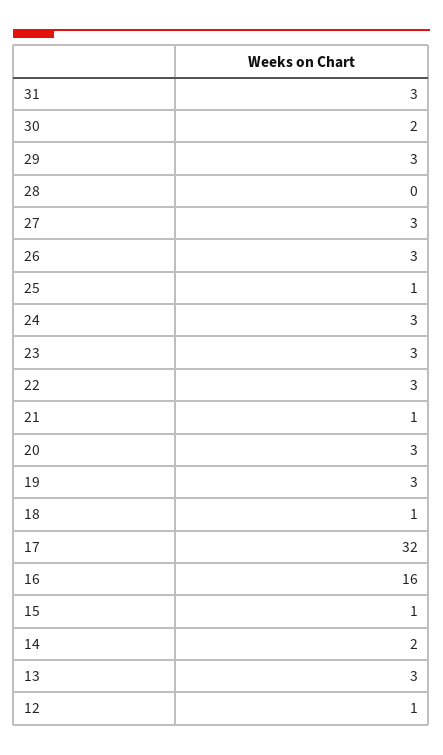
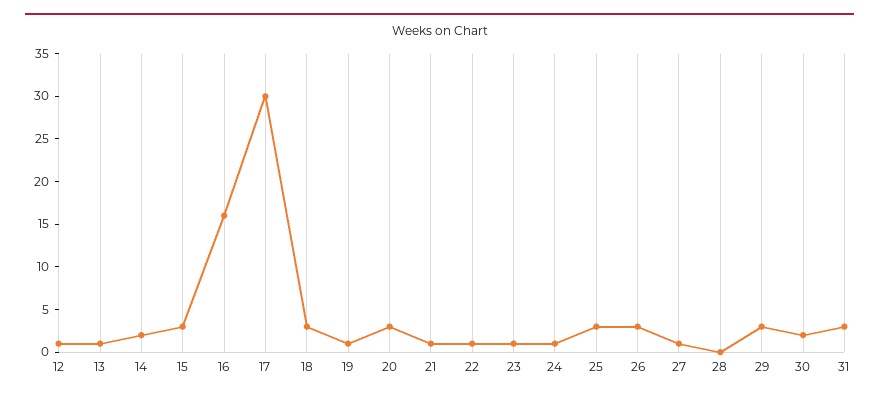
  {
    "31": 3,
    "30": 2,
    "29": 3,
    "28": 0,
-   "27": 3,
+   "27": 1,
    "26": 3,
-   "25": 1,
+   "25": 3,
-   "24": 3,
+   "24": 1,
-   "23": 3,
+   "23": 1,
-   "22": 3,
+   "22": 1,
    "21": 1,
    "20": 3,
-   "19": 3,
+   "19": 1,
-   "18": 1,
+   "18": 3,
-   "17": 32,
+   "17": 30,
    "16": 16,
-   "15": 1,
+   "15": 3,
    "14": 2,
-   "13": 3,
+   "13": 1,
    "12": 1
  }

